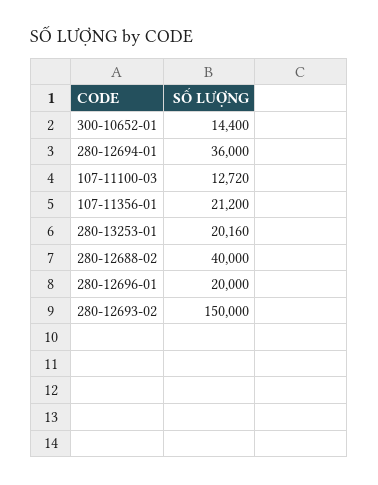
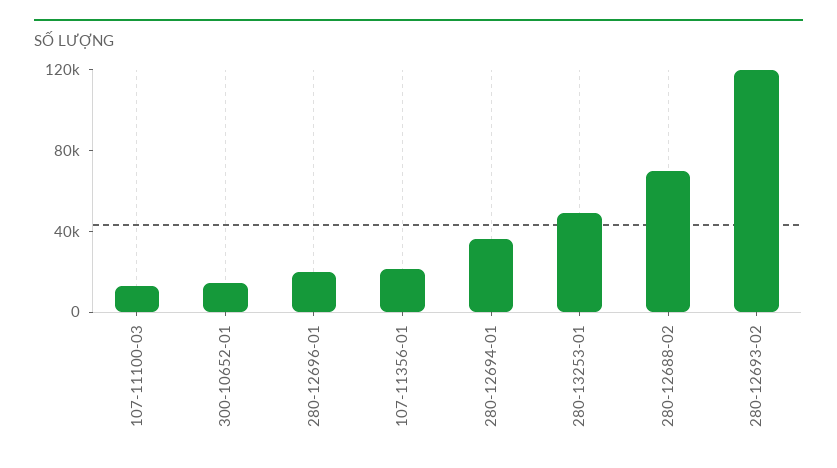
  {
    "300-10652-01": 14400,
    "280-12694-01": 36000,
    "107-11100-03": 12720,
    "107-11356-01": 21200,
-   "280-13253-01": 20160,
+   "280-13253-01": 50000,
-   "280-12688-02": 40000,
+   "280-12688-02": 70000,
    "280-12696-01": 20000,
-   "280-12693-02": 150000
+   "280-12693-02": 120000
  }

